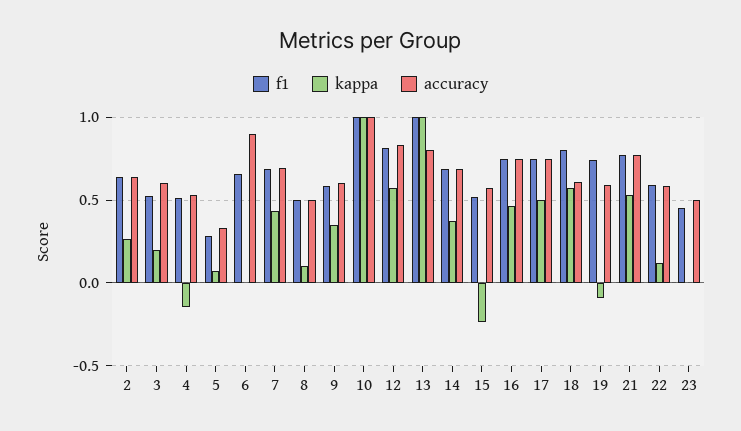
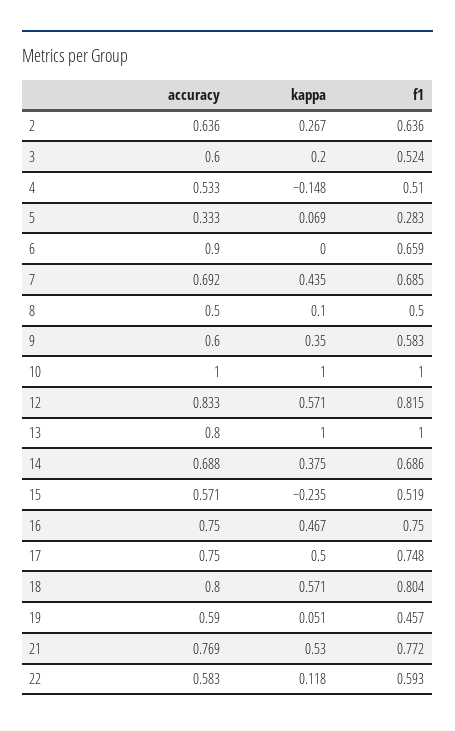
  {
    "f1": {
      "2": 0.636,
      "3": 0.524,
      "4": 0.51,
      "5": 0.283,
      "6": 0.659,
      "7": 0.685,
      "8": 0.5,
      "9": 0.583,
      "10": 1,
      "12": 0.815,
      "13": 1,
      "14": 0.686,
      "15": 0.519,
      "16": 0.75,
      "17": 0.748,
      "18": 0.804,
-     "19": 0.75,
+     "19": 0.457,
      "21": 0.772,
-     "22": 0.593,
+     "22": 0.593
-     "23": 0.45
    },
    "kappa": {
      "2": 0.267,
      "3": 0.2,
      "4": -0.148,
      "5": 0.069,
      "6": 0,
      "7": 0.435,
      "8": 0.1,
      "9": 0.35,
      "10": 1,
      "12": 0.571,
      "13": 1,
      "14": 0.375,
      "15": -0.235,
      "16": 0.467,
      "17": 0.5,
      "18": 0.571,
-     "19": -0.1,
+     "19": 0.051,
      "21": 0.53,
-     "22": 0.118,
+     "22": 0.118
-     "23": 0
    },
    "accuracy": {
      "2": 0.636,
      "3": 0.6,
      "4": 0.533,
      "5": 0.333,
      "6": 0.9,
      "7": 0.692,
      "8": 0.5,
      "9": 0.6,
      "10": 1,
      "12": 0.833,
      "13": 0.8,
      "14": 0.688,
      "15": 0.571,
      "16": 0.75,
      "17": 0.75,
-     "18": 0.6,
+     "18": 0.8,
      "19": 0.59,
      "21": 0.769,
-     "22": 0.583,
+     "22": 0.583
-     "23": 0.5
    }
  }

